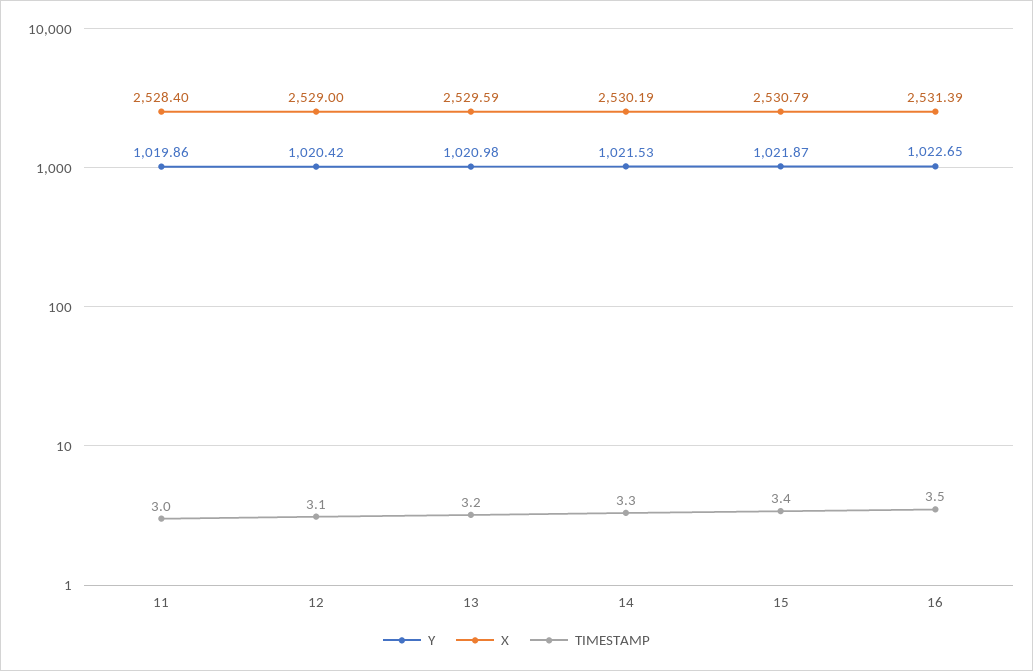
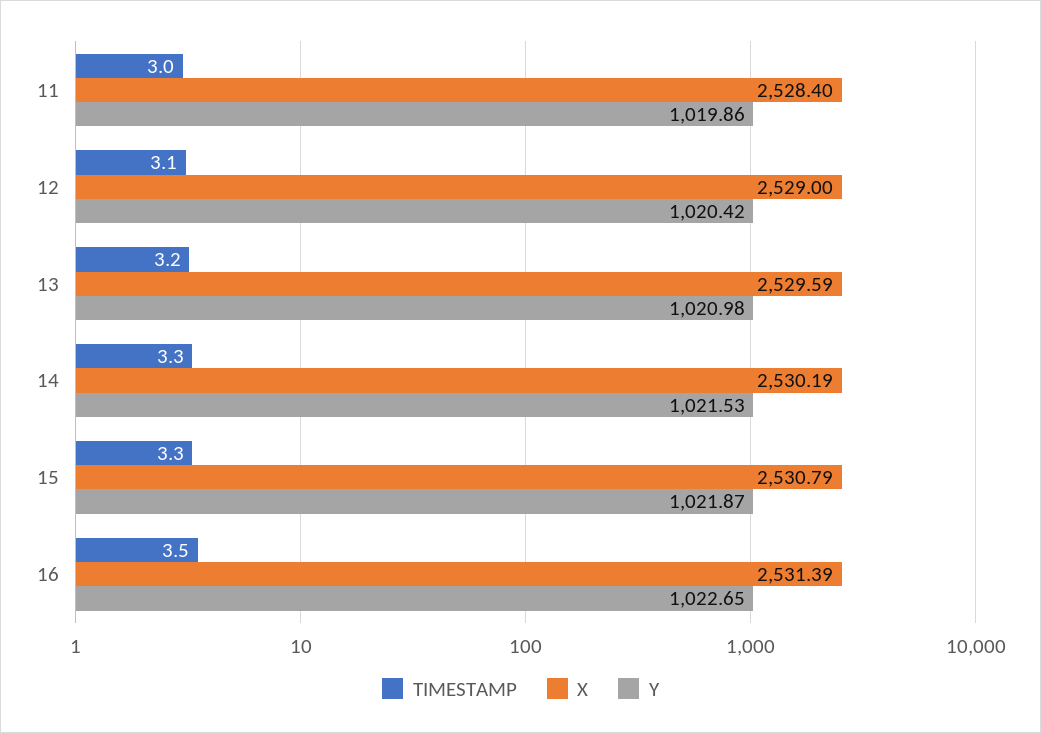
  {
    "Y": {
      "11": 1019.86,
      "12": 1020.42,
      "13": 1020.98,
      "14": 1021.53,
      "15": 1021.87,
      "16": 1022.65
    },
    "X": {
      "11": 2528.4,
      "12": 2529,
      "13": 2529.59,
      "14": 2530.19,
      "15": 2530.79,
      "16": 2531.39
    },
    "TIMESTAMP": {
      "11": 3,
      "12": 3.1,
      "13": 3.2,
      "14": 3.3,
-     "15": 3.4,
+     "15": 3.3,
      "16": 3.5
    }
  }

